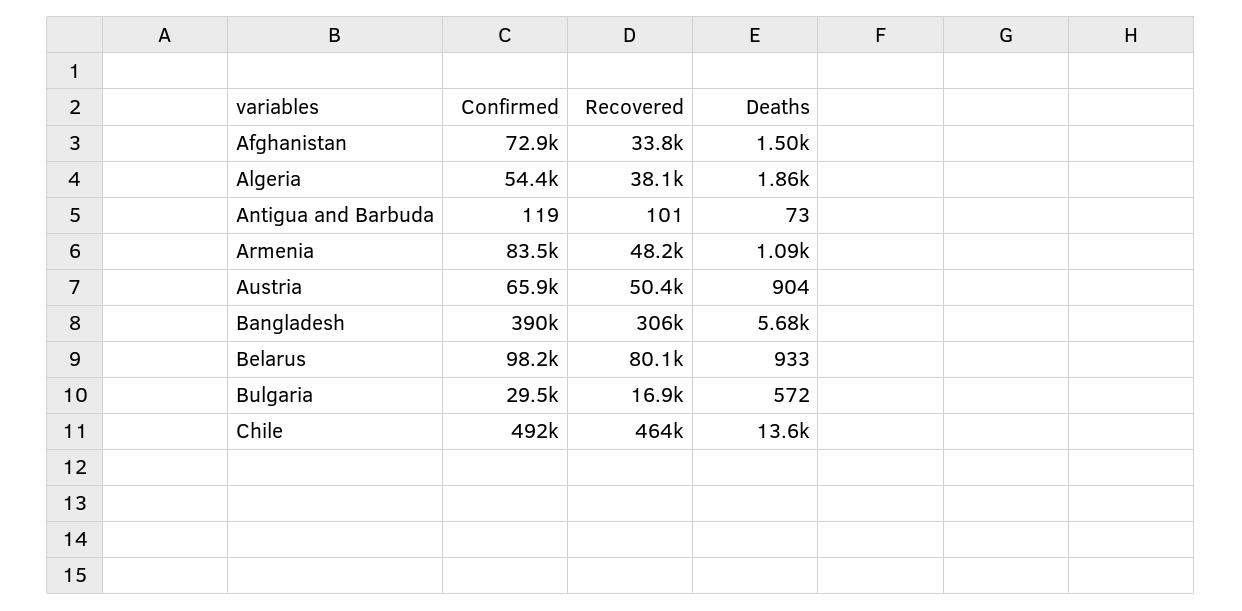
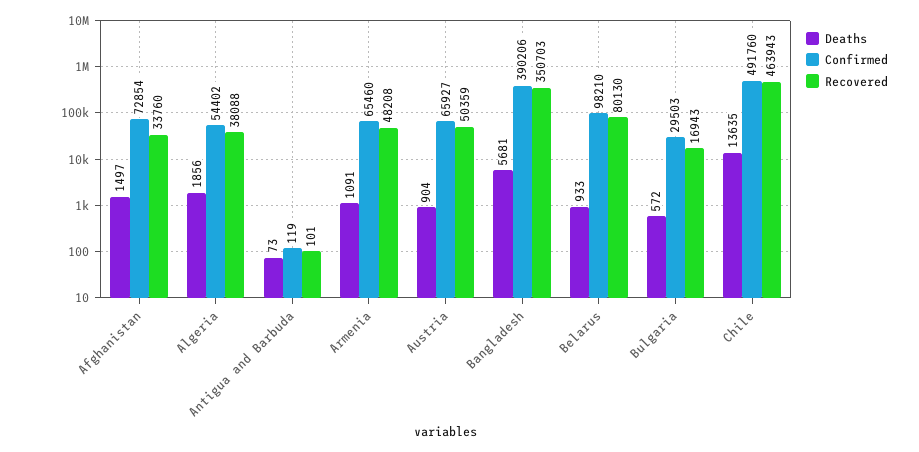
  {
    "Confirmed": {
      "Afghanistan": 72854,
      "Algeria": 54402,
      "Antigua and Barbuda": 119,
-     "Armenia": 83500,
+     "Armenia": 65460,
      "Austria": 65927,
      "Bangladesh": 390206,
      "Belarus": 98210,
      "Bulgaria": 29503,
      "Chile": 491760
    },
    "Recovered": {
      "Afghanistan": 33760,
      "Algeria": 38088,
      "Antigua and Barbuda": 101,
      "Armenia": 48208,
      "Austria": 50359,
-     "Bangladesh": 306000,
+     "Bangladesh": 350703,
      "Belarus": 80130,
      "Bulgaria": 16943,
      "Chile": 463943
    },
    "Deaths": {
      "Afghanistan": 1497,
      "Algeria": 1856,
      "Antigua and Barbuda": 73,
      "Armenia": 1091,
      "Austria": 904,
      "Bangladesh": 5681,
      "Belarus": 933,
      "Bulgaria": 572,
      "Chile": 13635
    }
  }

